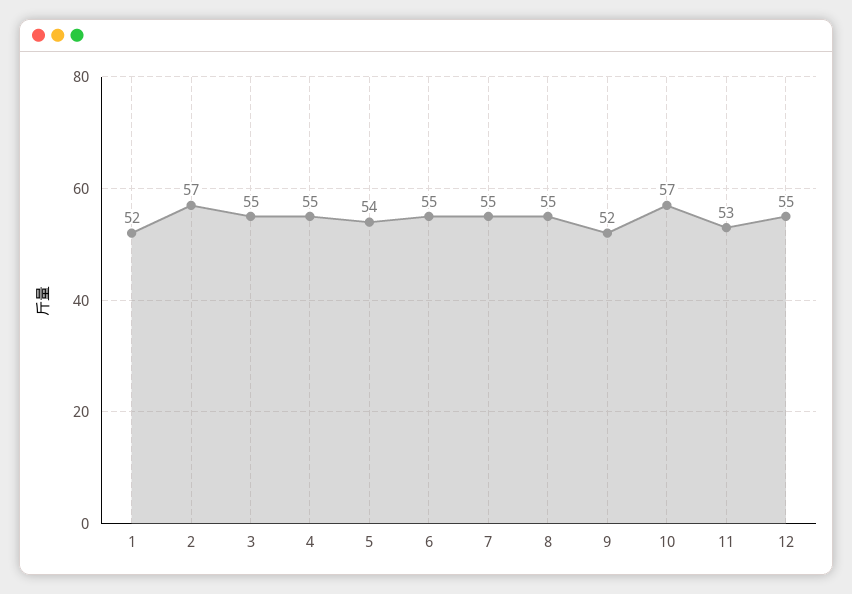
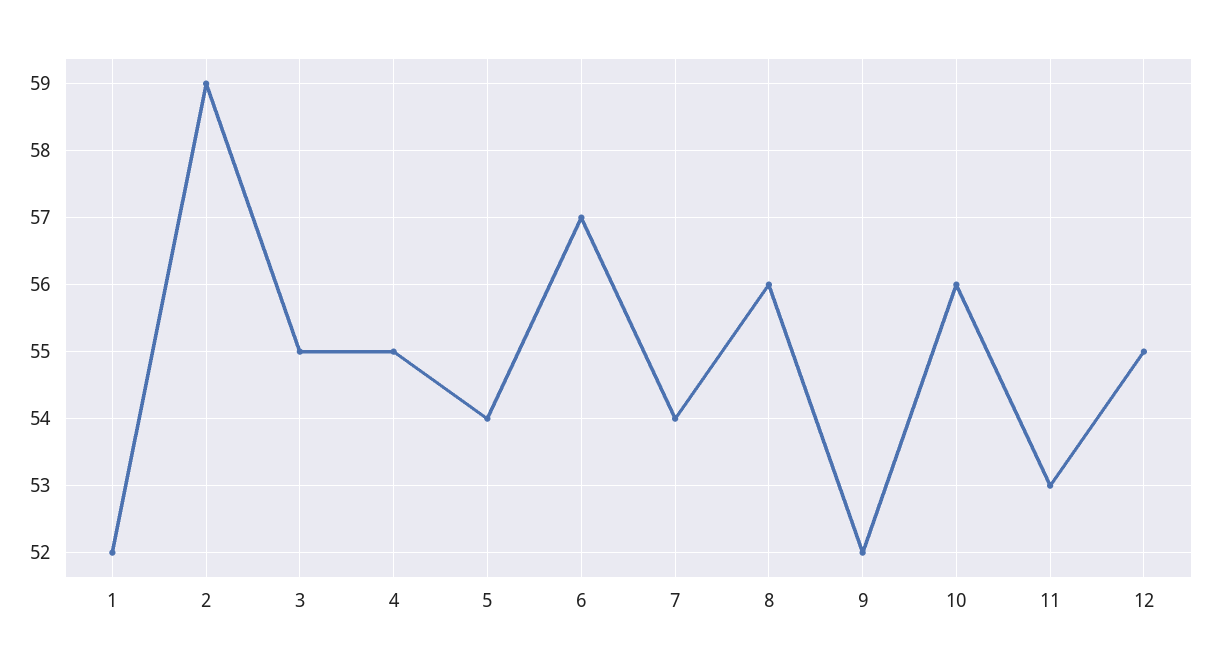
  {
    "1": 52,
-   "2": 57,
+   "2": 59,
    "3": 55,
    "4": 55,
    "5": 54,
-   "6": 55,
+   "6": 57,
-   "7": 55,
+   "7": 54,
-   "8": 55,
+   "8": 56,
    "9": 52,
-   "10": 57,
+   "10": 56,
    "11": 53,
    "12": 55
  }

